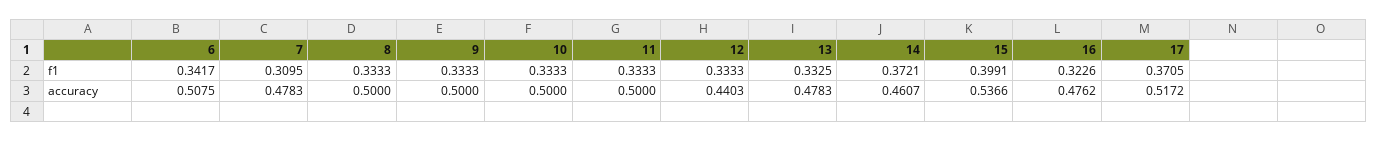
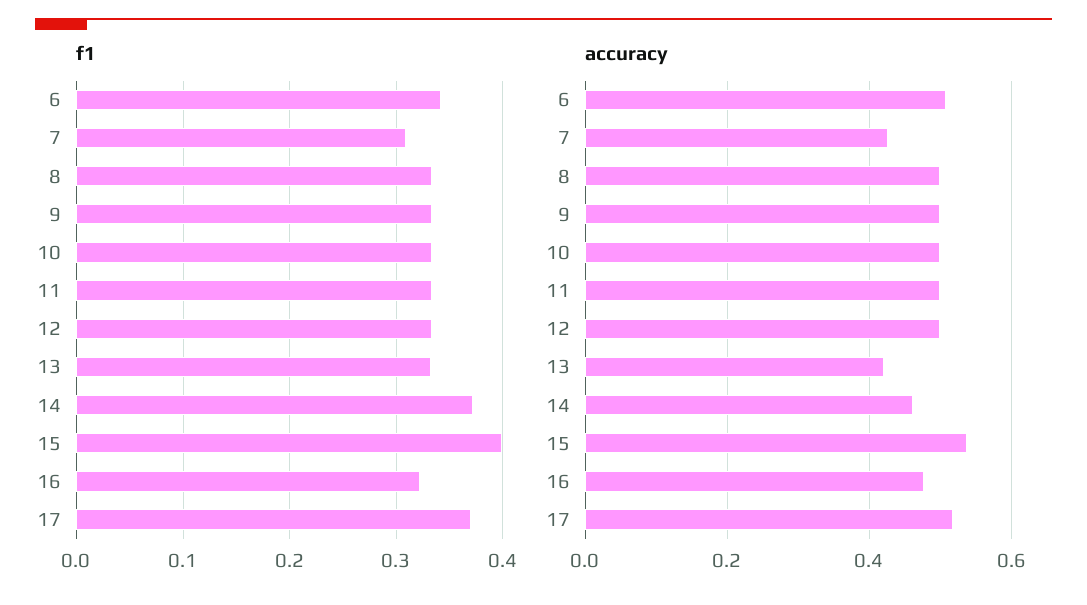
  {
    "f1": {
      "6": 0.3417,
      "7": 0.3095,
      "8": 0.3333,
      "9": 0.3333,
      "10": 0.3333,
      "11": 0.3333,
      "12": 0.3333,
      "13": 0.3325,
      "14": 0.3721,
      "15": 0.3991,
      "16": 0.3226,
      "17": 0.3705
    },
    "accuracy": {
      "6": 0.5075,
-     "7": 0.4783,
+     "7": 0.42,
      "8": 0.5,
      "9": 0.5,
      "10": 0.5,
      "11": 0.5,
-     "12": 0.4403,
+     "12": 0.5,
-     "13": 0.4783,
+     "13": 0.42,
      "14": 0.4607,
      "15": 0.5366,
      "16": 0.4762,
      "17": 0.5172
    }
  }

